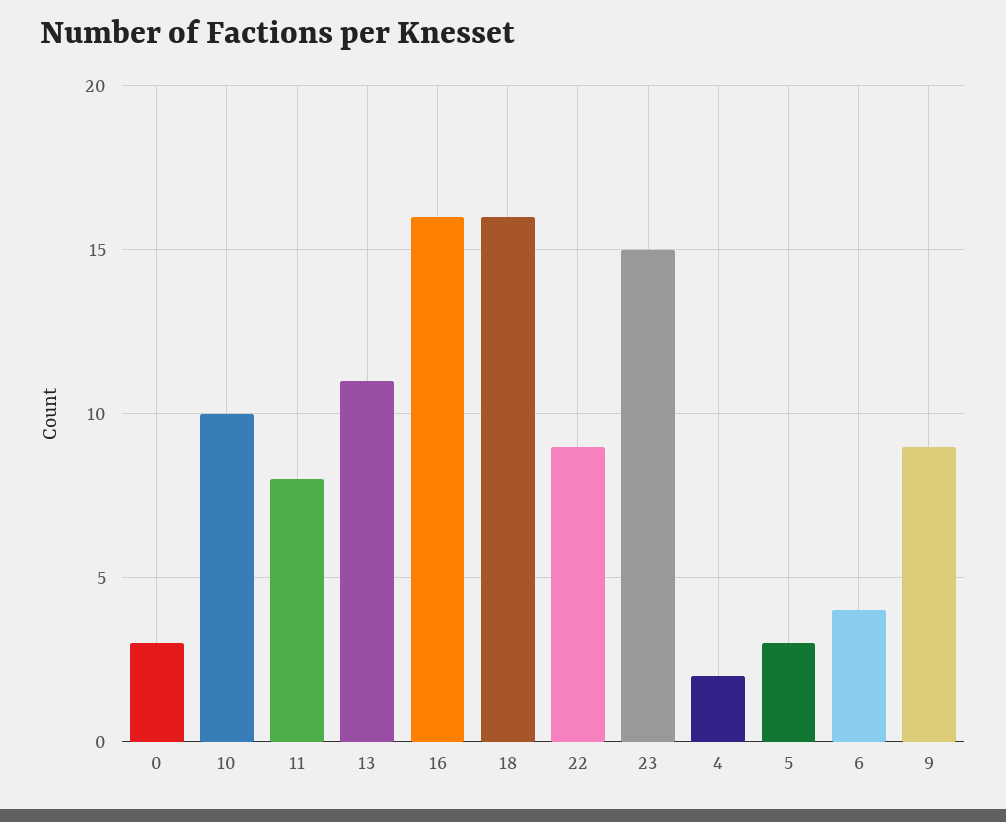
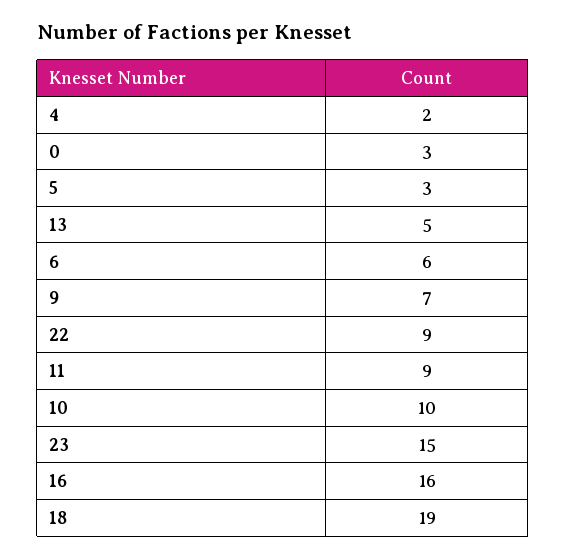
  {
    "0": 3,
    "10": 10,
-   "11": 8,
+   "11": 9,
-   "13": 11,
+   "13": 5,
    "16": 16,
-   "18": 16,
+   "18": 19,
    "22": 9,
    "23": 15,
    "4": 2,
    "5": 3,
-   "6": 4,
+   "6": 6,
-   "9": 9
+   "9": 7
  }

